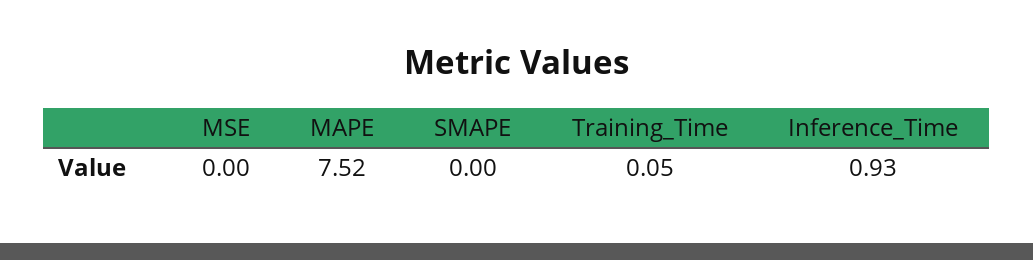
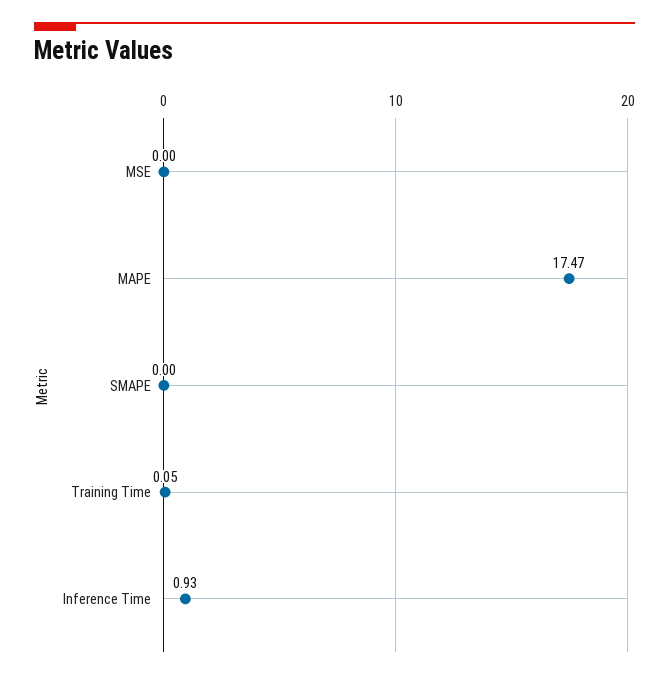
  {
    "MSE": 0,
-   "MAPE": 7.52,
+   "MAPE": 17.47,
    "SMAPE": 0,
    "Training_Time": 0.05,
    "Inference_Time": 0.93
  }

